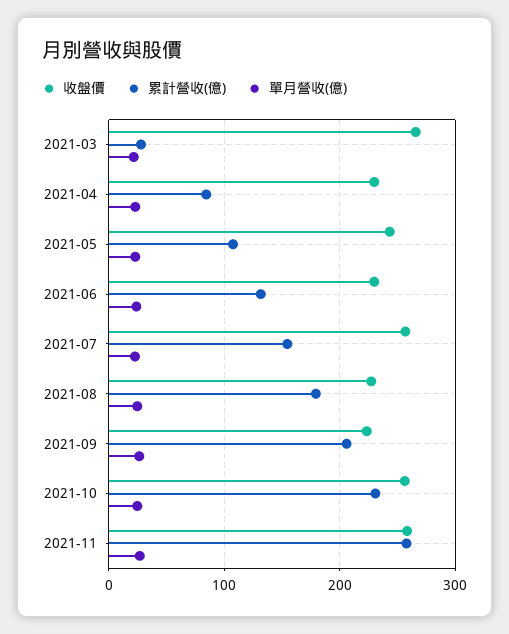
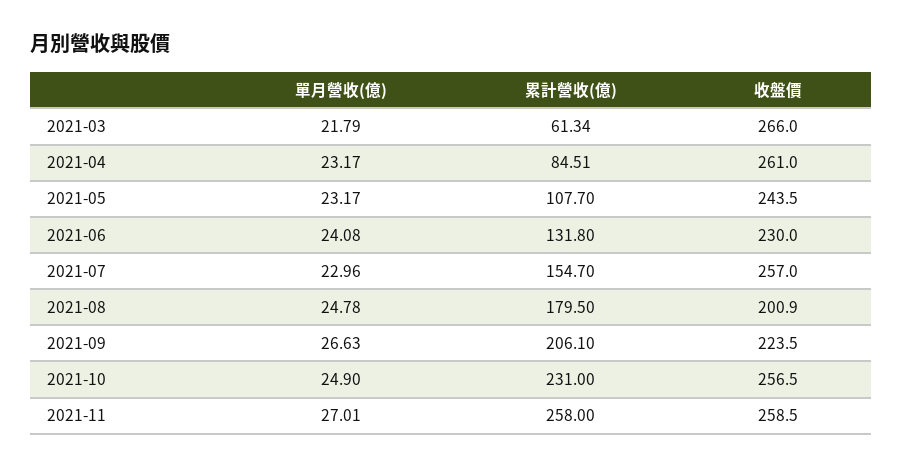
  {
    "收盤價": {
      "2021-03": 266,
-     "2021-04": 230,
+     "2021-04": 261,
      "2021-05": 243.5,
      "2021-06": 230,
      "2021-07": 257,
-     "2021-08": 230,
+     "2021-08": 200.9,
      "2021-09": 223.5,
      "2021-10": 256.5,
      "2021-11": 258.5
    },
    "累計營收(億)": {
-     "2021-03": 30,
+     "2021-03": 61.34,
      "2021-04": 84.51,
      "2021-05": 107.7,
      "2021-06": 131.8,
      "2021-07": 154.7,
      "2021-08": 179.5,
      "2021-09": 206.1,
      "2021-10": 231,
      "2021-11": 258
    },
    "單月營收(億)": {
      "2021-03": 21.79,
      "2021-04": 23.17,
      "2021-05": 23.17,
      "2021-06": 24.08,
      "2021-07": 22.96,
      "2021-08": 24.78,
      "2021-09": 26.63,
      "2021-10": 24.9,
      "2021-11": 27.01
    }
  }

